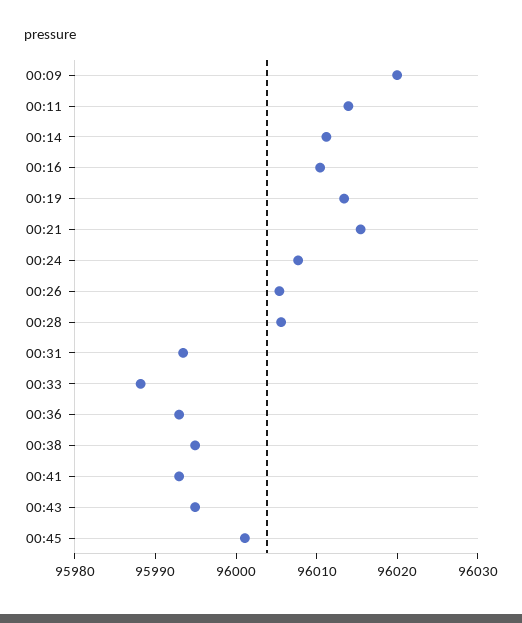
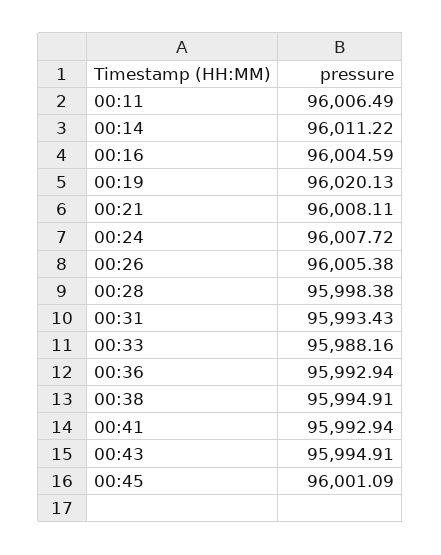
  {
-   "00:09": 96020,
-   "00:11": 96014,
+   "00:11": 96006.49,
    "00:14": 96011.22,
-   "00:16": 96010,
+   "00:16": 96004.59,
-   "00:19": 96014,
+   "00:19": 96020.13,
-   "00:21": 96016,
+   "00:21": 96008.11,
    "00:24": 96007.72,
    "00:26": 96005.38,
-   "00:28": 96006,
+   "00:28": 95998.38,
    "00:31": 95993.43,
    "00:33": 95988.16,
    "00:36": 95992.94,
    "00:38": 95994.91,
    "00:41": 95992.94,
    "00:43": 95994.91,
    "00:45": 96001.09
  }

